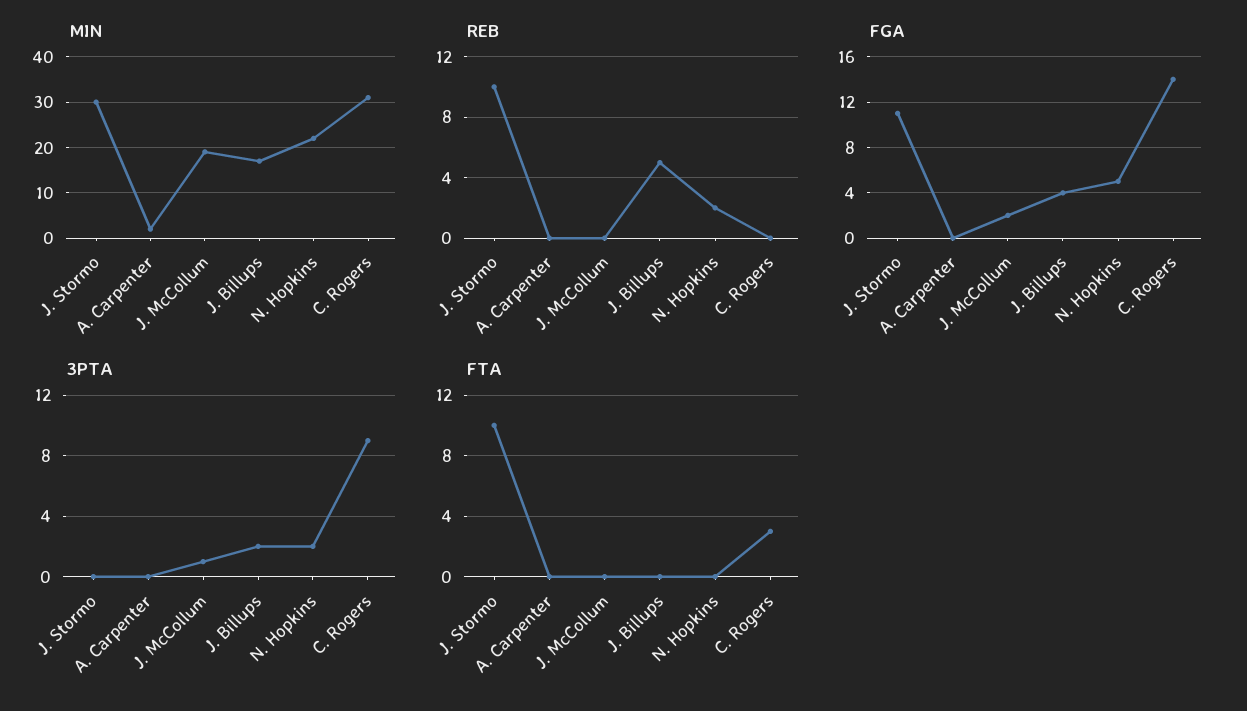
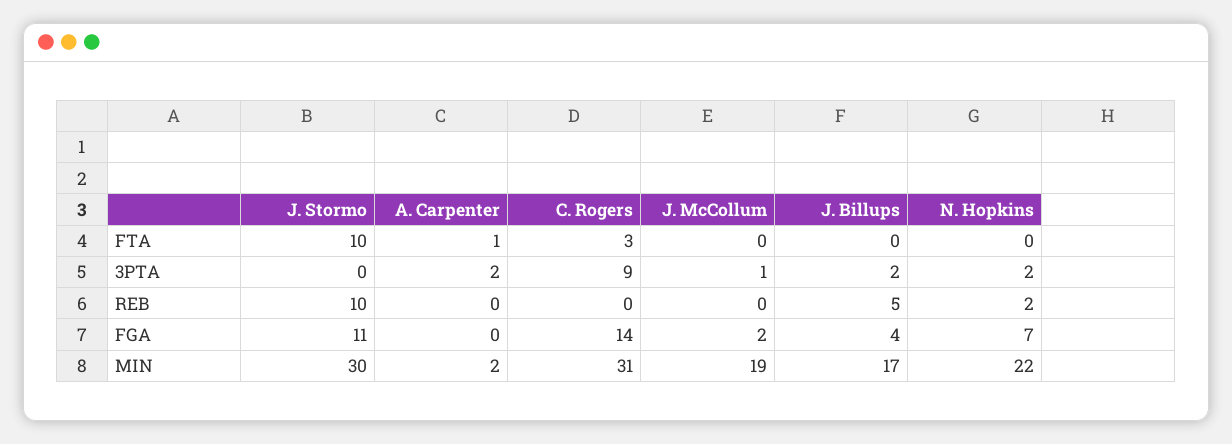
  {
    "MIN": {
      "J. Stormo": 30,
      "A. Carpenter": 2,
      "J. McCollum": 19,
      "J. Billups": 17,
      "N. Hopkins": 22,
      "C. Rogers": 31
    },
    "REB": {
      "J. Stormo": 10,
      "A. Carpenter": 0,
      "J. McCollum": 0,
      "J. Billups": 5,
      "N. Hopkins": 2,
      "C. Rogers": 0
    },
    "FGA": {
      "J. Stormo": 11,
      "A. Carpenter": 0,
      "J. McCollum": 2,
      "J. Billups": 4,
-     "N. Hopkins": 5,
+     "N. Hopkins": 7,
      "C. Rogers": 14
    },
    "3PTA": {
      "J. Stormo": 0,
-     "A. Carpenter": 0,
+     "A. Carpenter": 2,
      "J. McCollum": 1,
      "J. Billups": 2,
      "N. Hopkins": 2,
      "C. Rogers": 9
    },
    "FTA": {
      "J. Stormo": 10,
-     "A. Carpenter": 0,
+     "A. Carpenter": 1,
      "J. McCollum": 0,
      "J. Billups": 0,
      "N. Hopkins": 0,
      "C. Rogers": 3
    }
  }

